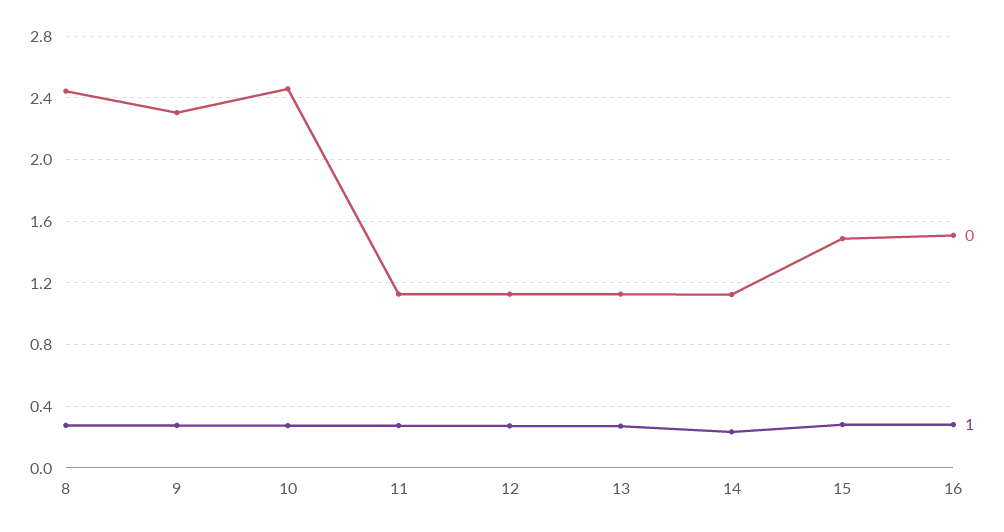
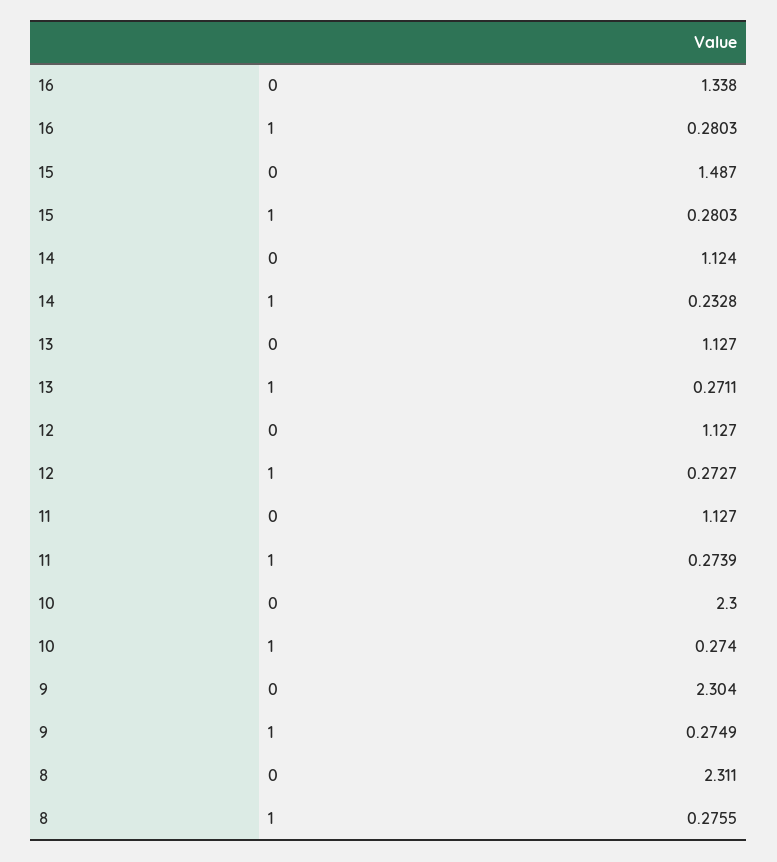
  {
    "0": {
-     "8": 2.45,
+     "8": 2.311,
      "9": 2.304,
-     "10": 2.45,
+     "10": 2.3,
      "11": 1.127,
      "12": 1.127,
      "13": 1.127,
      "14": 1.124,
      "15": 1.487,
-     "16": 1.5
+     "16": 1.338
    },
    "1": {
      "8": 0.2755,
      "9": 0.2749,
      "10": 0.274,
      "11": 0.2739,
      "12": 0.2727,
      "13": 0.2711,
      "14": 0.2328,
      "15": 0.2803,
      "16": 0.2803
    }
  }

